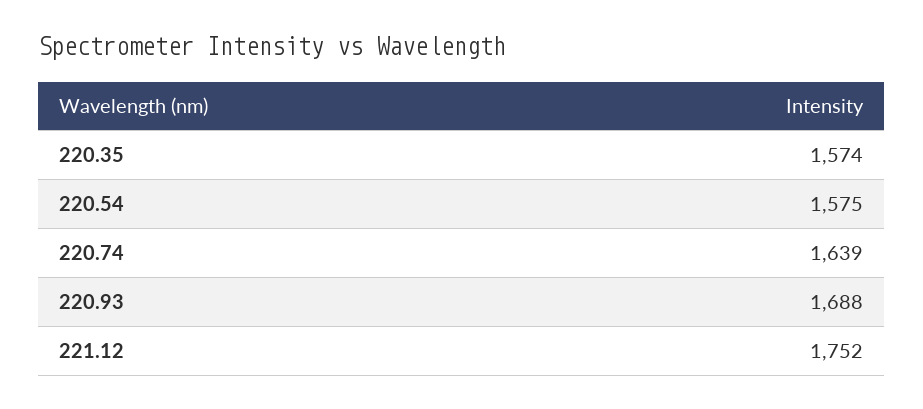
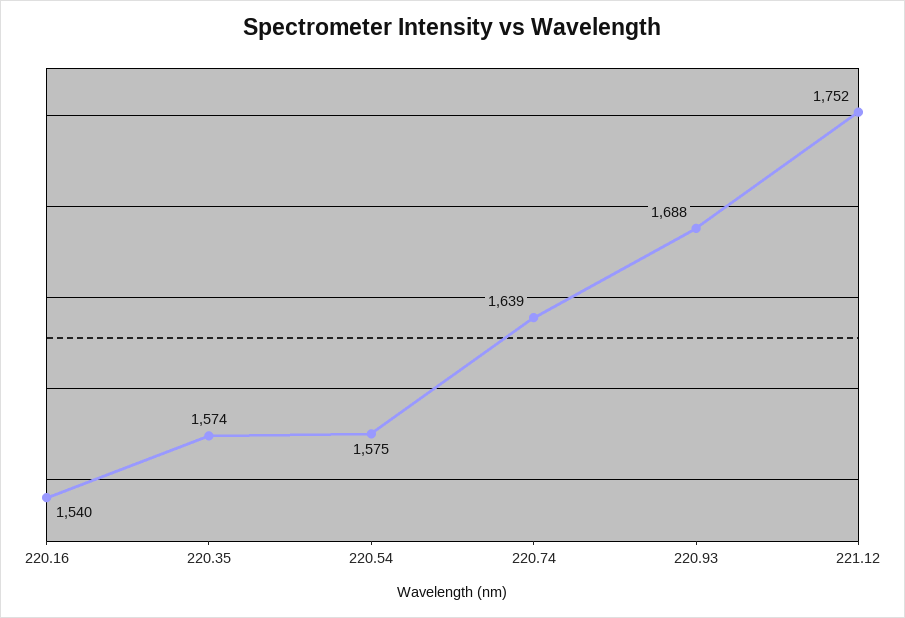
  {
    "220.35": 1574,
    "220.54": 1575,
    "220.74": 1639,
    "220.93": 1688,
-   "221.12": 1752
+   "221.12": 1752,
+   "220.16": 1540
  }

